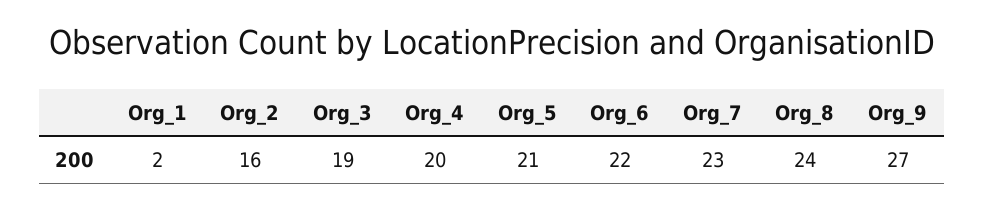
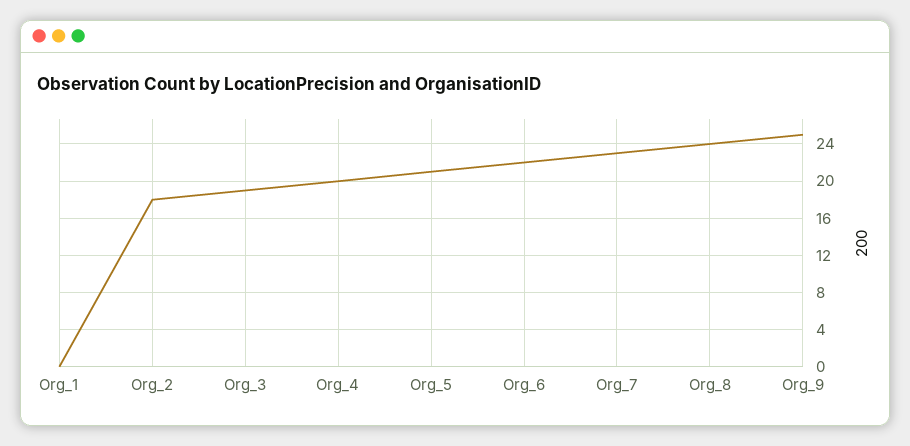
  {
-   "Org_1": 2,
+   "Org_1": 0,
-   "Org_2": 16,
+   "Org_2": 18,
    "Org_3": 19,
    "Org_4": 20,
    "Org_5": 21,
    "Org_6": 22,
    "Org_7": 23,
    "Org_8": 24,
-   "Org_9": 27
+   "Org_9": 25
  }

